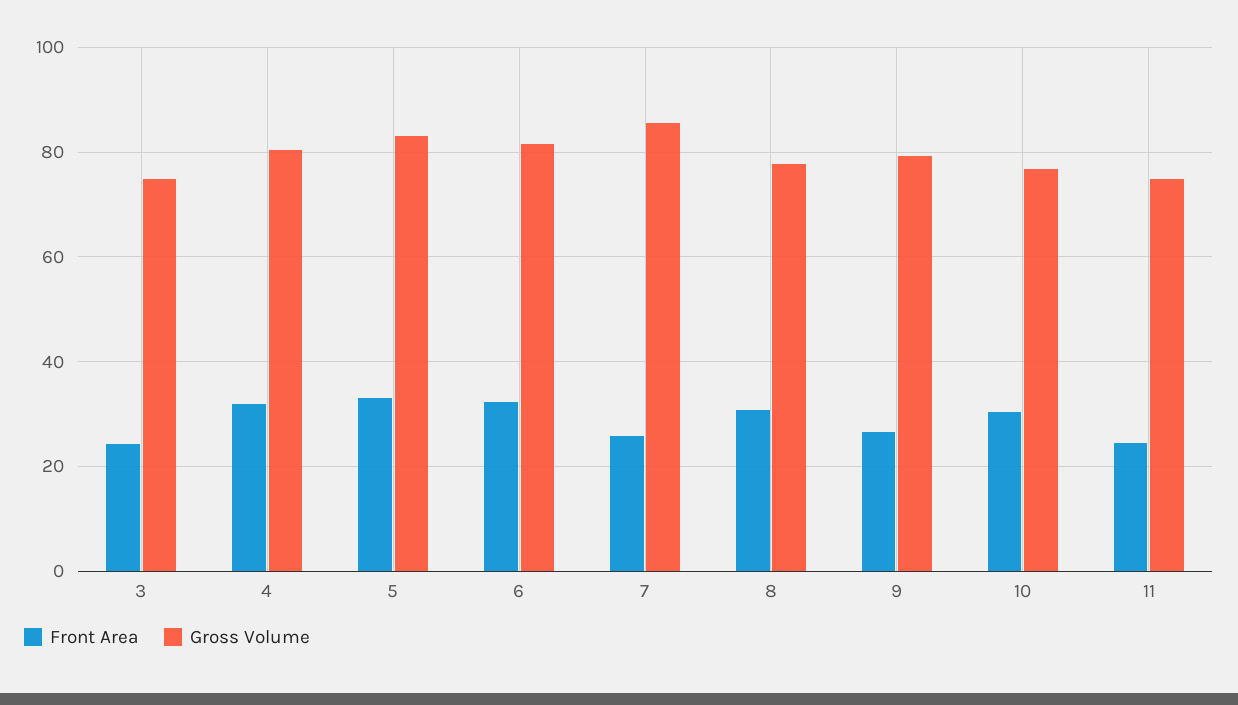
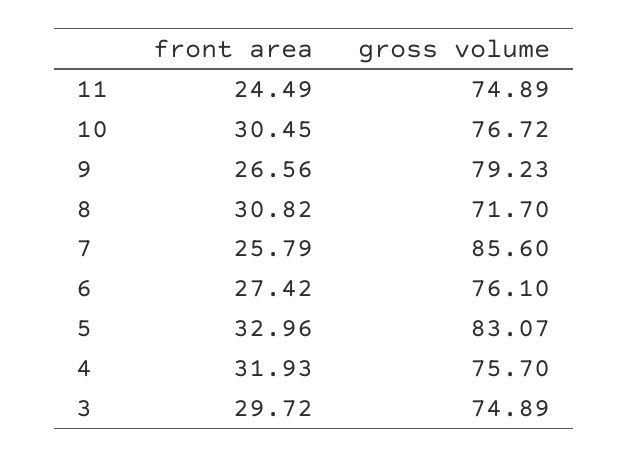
  {
    "Front Area": {
-     "3": 24,
+     "3": 29.72,
      "4": 31.93,
      "5": 32.96,
-     "6": 32,
+     "6": 27.42,
      "7": 25.79,
      "8": 30.82,
      "9": 26.56,
      "10": 30.45,
      "11": 24.49
    },
    "Gross Volume": {
      "3": 74.89,
-     "4": 80,
+     "4": 75.7,
      "5": 83.07,
-     "6": 82,
+     "6": 76.1,
      "7": 85.6,
-     "8": 78,
+     "8": 71.7,
      "9": 79.23,
      "10": 76.72,
      "11": 74.89
    }
  }

